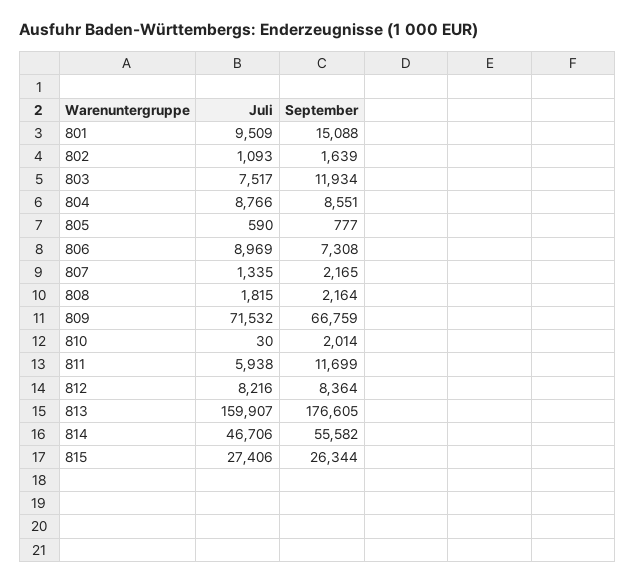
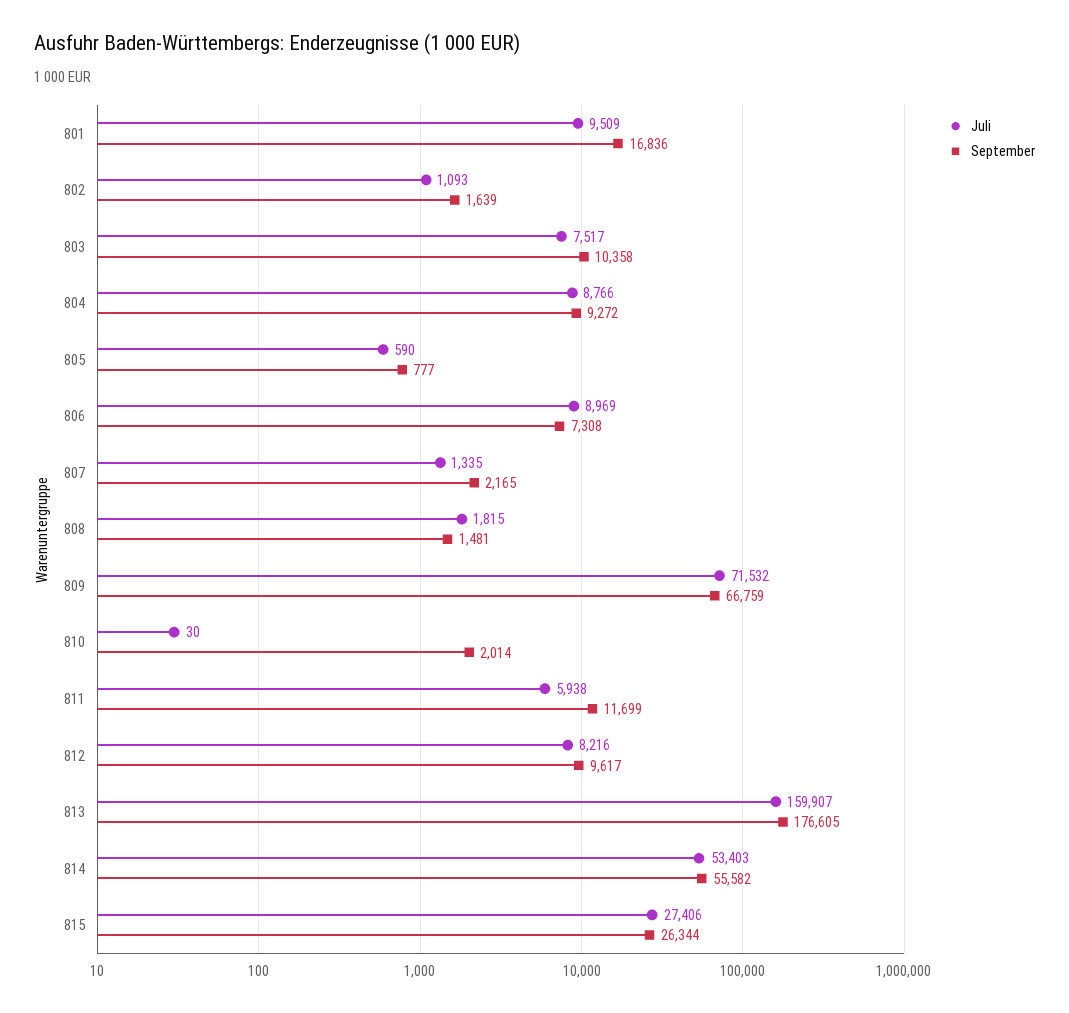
  {
    "Juli": {
      "801": 9509,
      "802": 1093,
      "803": 7517,
      "804": 8766,
      "805": 590,
      "806": 8969,
      "807": 1335,
      "808": 1815,
      "809": 71532,
      "810": 30,
      "811": 5938,
      "812": 8216,
      "813": 159907,
-     "814": 46706,
+     "814": 53403,
      "815": 27406
    },
    "September": {
-     "801": 15088,
+     "801": 16836,
      "802": 1639,
-     "803": 11934,
+     "803": 10358,
-     "804": 8551,
+     "804": 9272,
      "805": 777,
      "806": 7308,
      "807": 2165,
-     "808": 2164,
+     "808": 1481,
      "809": 66759,
      "810": 2014,
      "811": 11699,
-     "812": 8364,
+     "812": 9617,
      "813": 176605,
      "814": 55582,
      "815": 26344
    }
  }

